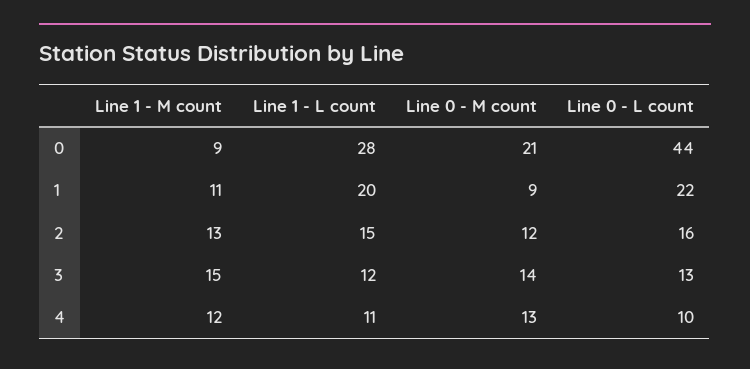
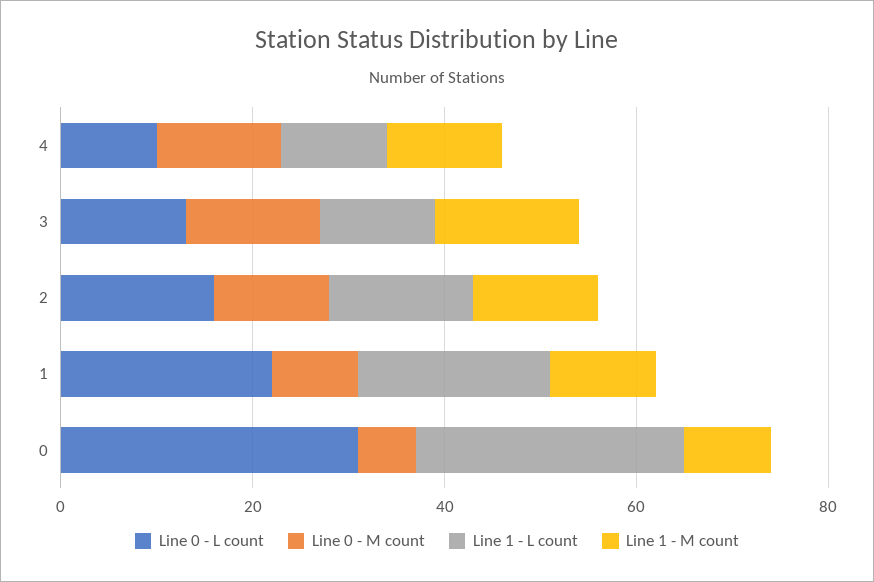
  {
    "Line 1 - M count": {
      "0": 9,
      "1": 11,
      "2": 13,
      "3": 15,
      "4": 12
    },
    "Line 1 - L count": {
      "0": 28,
      "1": 20,
      "2": 15,
      "3": 12,
      "4": 11
    },
    "Line 0 - M count": {
-     "0": 21,
+     "0": 5,
      "1": 9,
      "2": 12,
      "3": 14,
      "4": 13
    },
    "Line 0 - L count": {
-     "0": 44,
+     "0": 30,
      "1": 22,
      "2": 16,
      "3": 13,
      "4": 10
    }
  }

